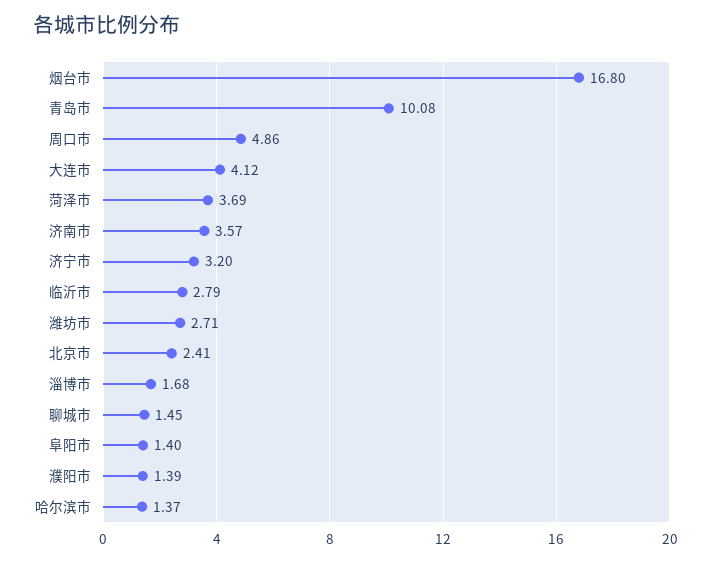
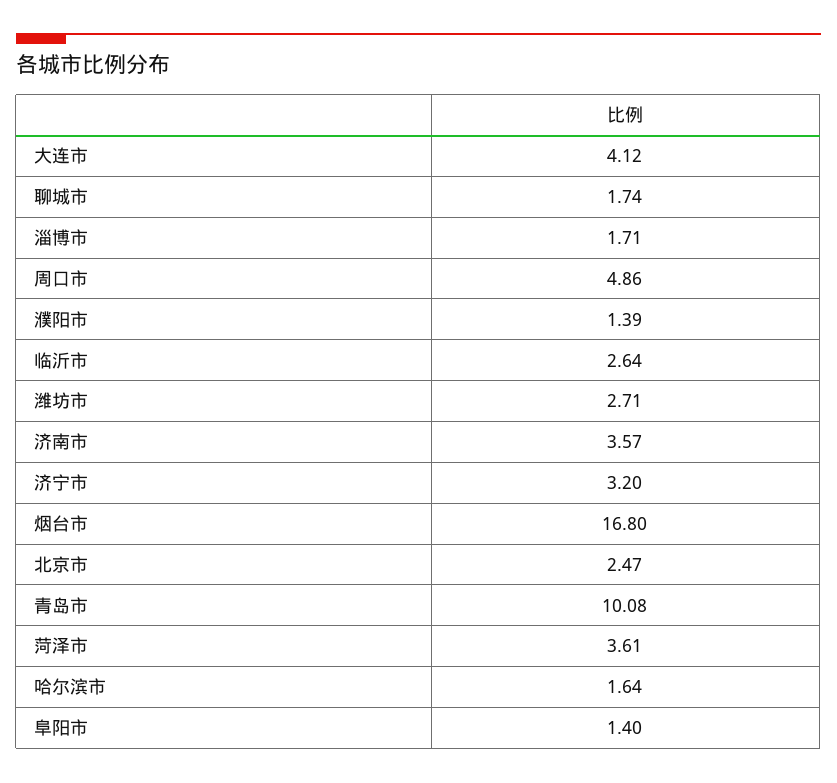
  {
    "烟台市": 16.8,
    "青岛市": 10.08,
    "周口市": 4.86,
    "大连市": 4.12,
-   "菏泽市": 3.69,
+   "菏泽市": 3.61,
    "济南市": 3.57,
    "济宁市": 3.2,
-   "临沂市": 2.79,
+   "临沂市": 2.64,
    "潍坊市": 2.71,
-   "北京市": 2.41,
+   "北京市": 2.47,
-   "淄博市": 1.68,
+   "淄博市": 1.71,
-   "聊城市": 1.45,
+   "聊城市": 1.74,
    "阜阳市": 1.4,
    "濮阳市": 1.39,
-   "哈尔滨市": 1.37
+   "哈尔滨市": 1.64
  }

